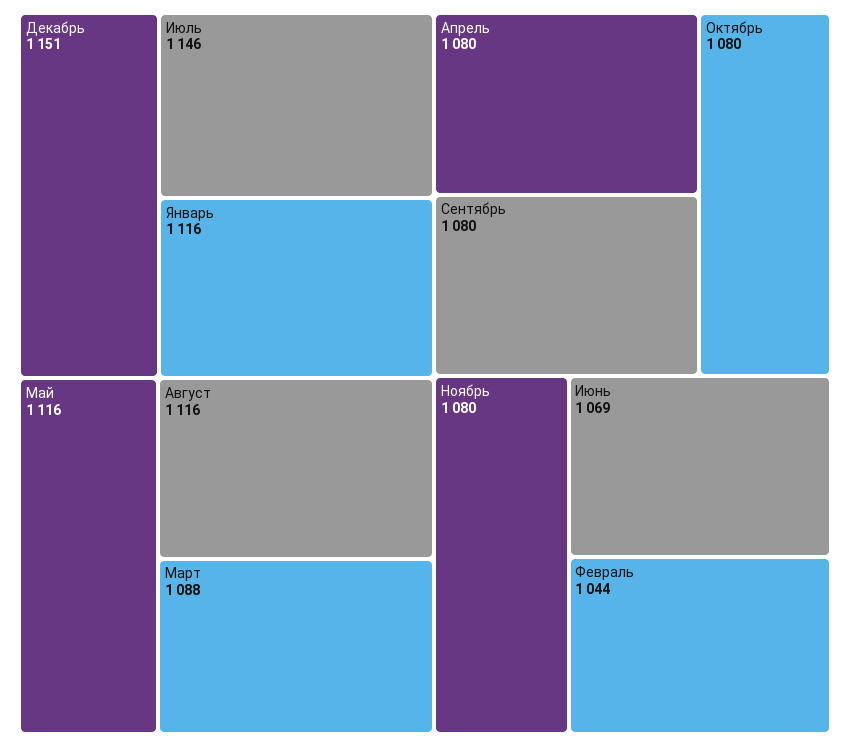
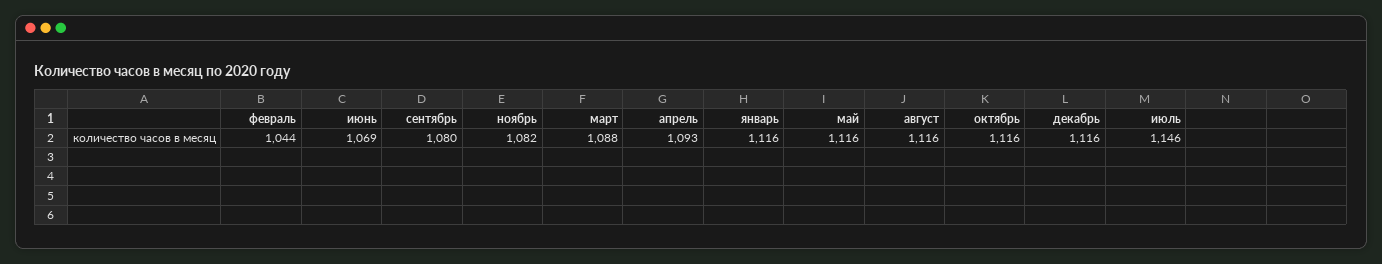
  {
-   "Декабрь": 1151,
+   "Декабрь": 1116,
    "Июль": 1146,
    "Январь": 1116,
    "Май": 1116,
    "Август": 1116,
    "Март": 1088,
-   "Апрель": 1080,
+   "Апрель": 1093,
    "Сентябрь": 1080,
-   "Октябрь": 1080,
+   "Октябрь": 1116,
-   "Ноябрь": 1080,
+   "Ноябрь": 1082,
    "Июнь": 1069,
    "Февраль": 1044
  }

